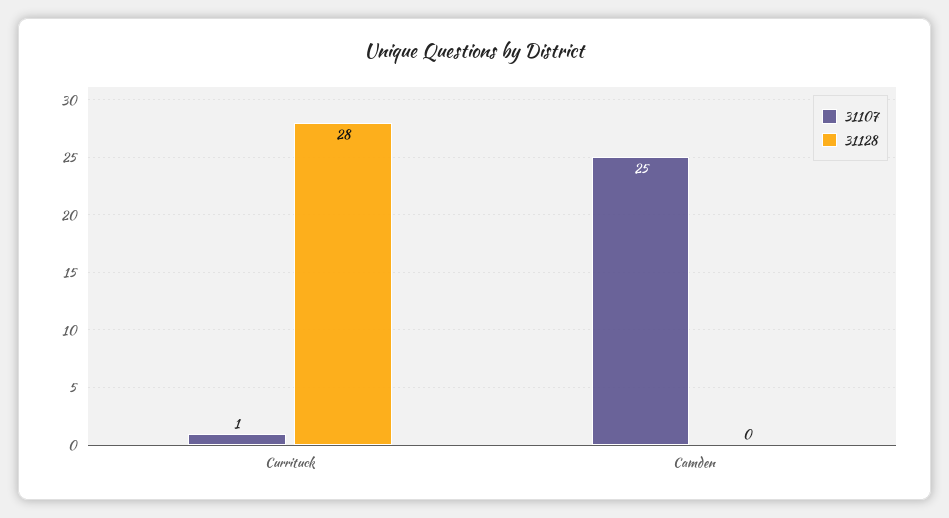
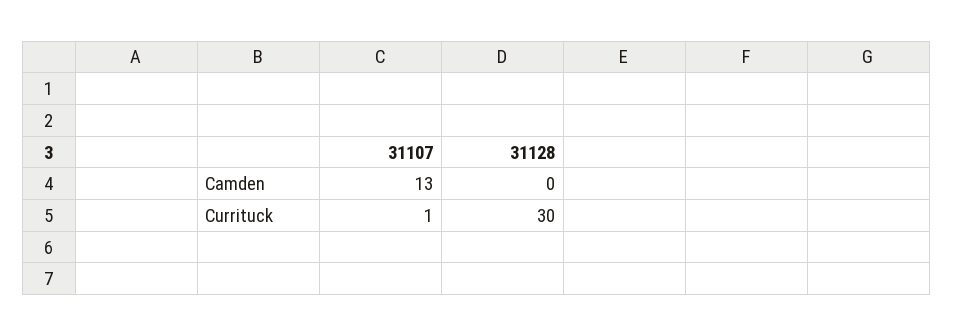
  {
    "31107": {
      "Currituck": 1,
-     "Camden": 25
+     "Camden": 13
    },
    "31128": {
-     "Currituck": 28,
+     "Currituck": 30,
      "Camden": 0
    }
  }

